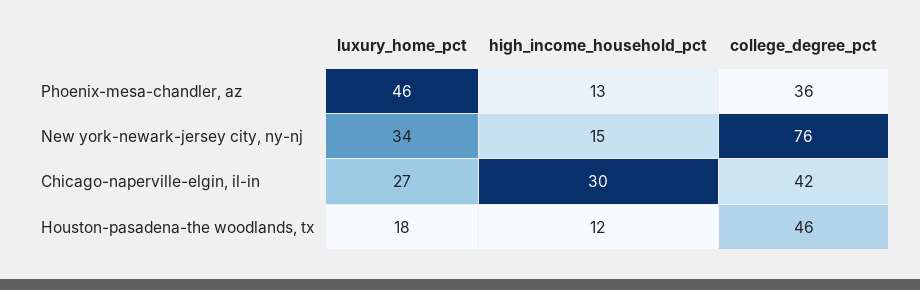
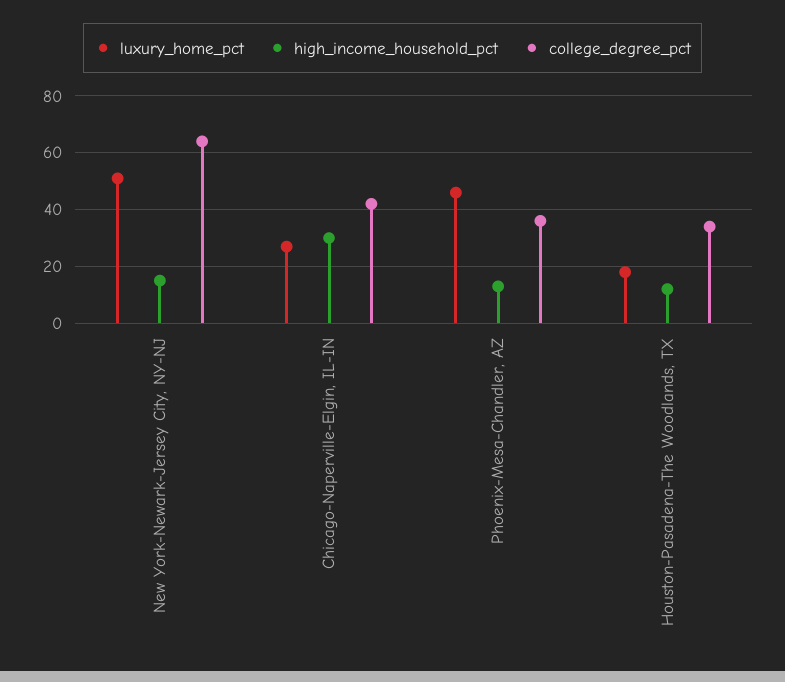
  {
    "luxury_home_pct": {
      "Phoenix-mesa-chandler, az": 46,
-     "New york-newark-jersey city, ny-nj": 34,
+     "New york-newark-jersey city, ny-nj": 50,
      "Chicago-naperville-elgin, il-in": 27,
      "Houston-pasadena-the woodlands, tx": 18
    },
    "high_income_household_pct": {
      "Phoenix-mesa-chandler, az": 13,
      "New york-newark-jersey city, ny-nj": 15,
      "Chicago-naperville-elgin, il-in": 30,
      "Houston-pasadena-the woodlands, tx": 12
    },
    "college_degree_pct": {
      "Phoenix-mesa-chandler, az": 36,
-     "New york-newark-jersey city, ny-nj": 76,
+     "New york-newark-jersey city, ny-nj": 65,
      "Chicago-naperville-elgin, il-in": 42,
-     "Houston-pasadena-the woodlands, tx": 46
+     "Houston-pasadena-the woodlands, tx": 35
    }
  }

